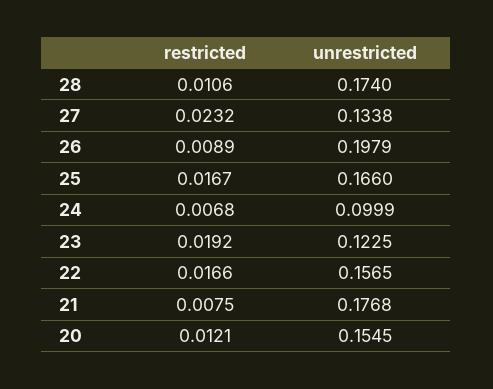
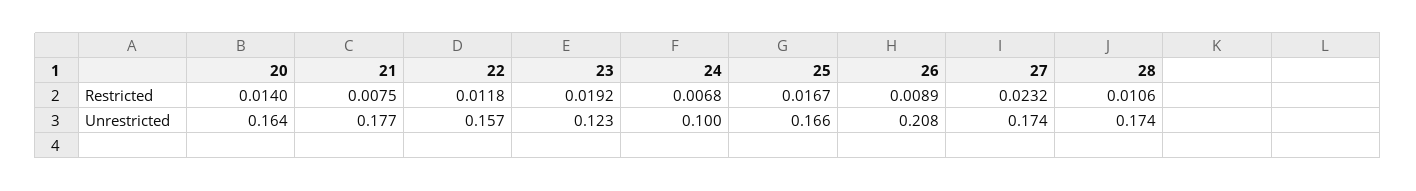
  {
    "restricted": {
      "28": 0.0106,
      "27": 0.0232,
      "26": 0.0089,
      "25": 0.0167,
      "24": 0.0068,
      "23": 0.0192,
-     "22": 0.0166,
+     "22": 0.0118,
      "21": 0.0075,
-     "20": 0.0121
+     "20": 0.014
    },
    "unrestricted": {
      "28": 0.174,
-     "27": 0.1338,
+     "27": 0.174,
-     "26": 0.1979,
+     "26": 0.208,
      "25": 0.166,
      "24": 0.0999,
      "23": 0.1225,
      "22": 0.1565,
      "21": 0.1768,
-     "20": 0.1545
+     "20": 0.164
    }
  }

